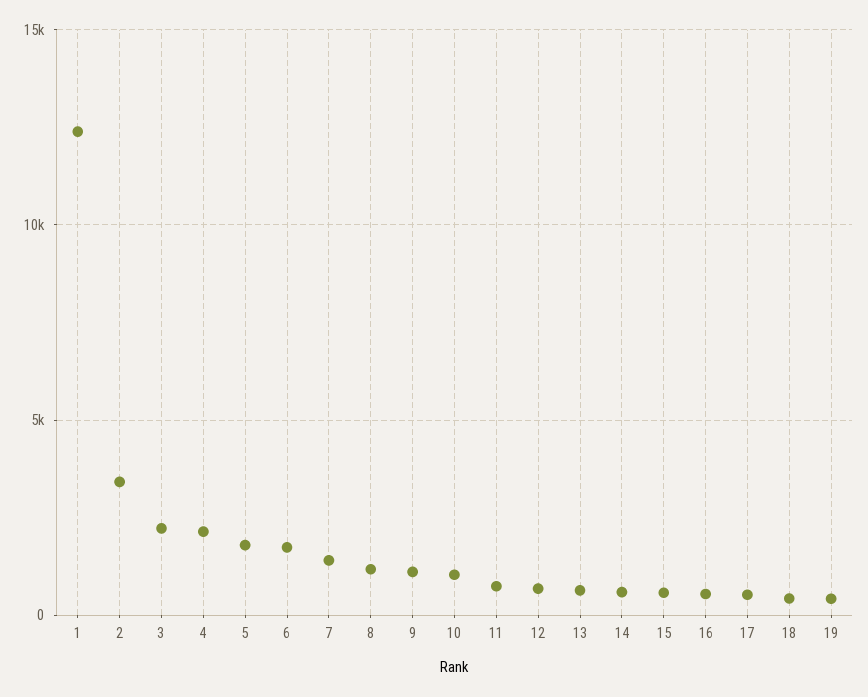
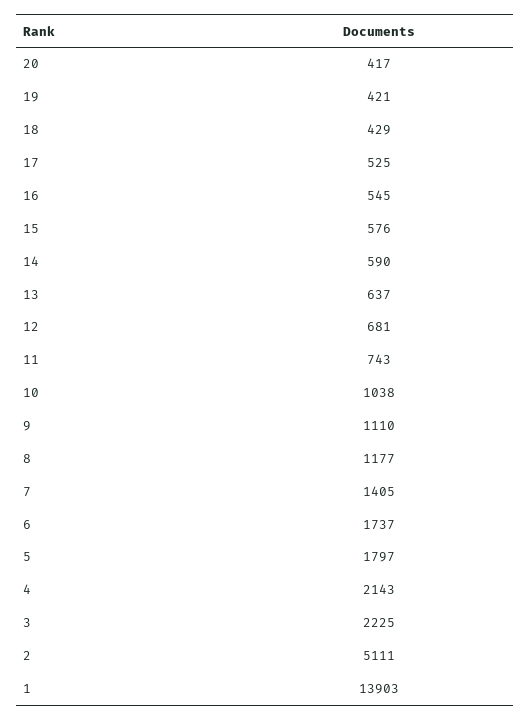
  {
-   "1": 12500,
+   "1": 13903,
-   "2": 3500,
+   "2": 5111,
    "3": 2225,
    "4": 2143,
    "5": 1797,
    "6": 1737,
    "7": 1405,
    "8": 1177,
    "9": 1110,
    "10": 1038,
    "11": 743,
    "12": 681,
    "13": 637,
    "14": 590,
    "15": 576,
    "16": 545,
    "17": 525,
    "18": 429,
-   "19": 421
+   "19": 421,
+   "20": 417
  }

